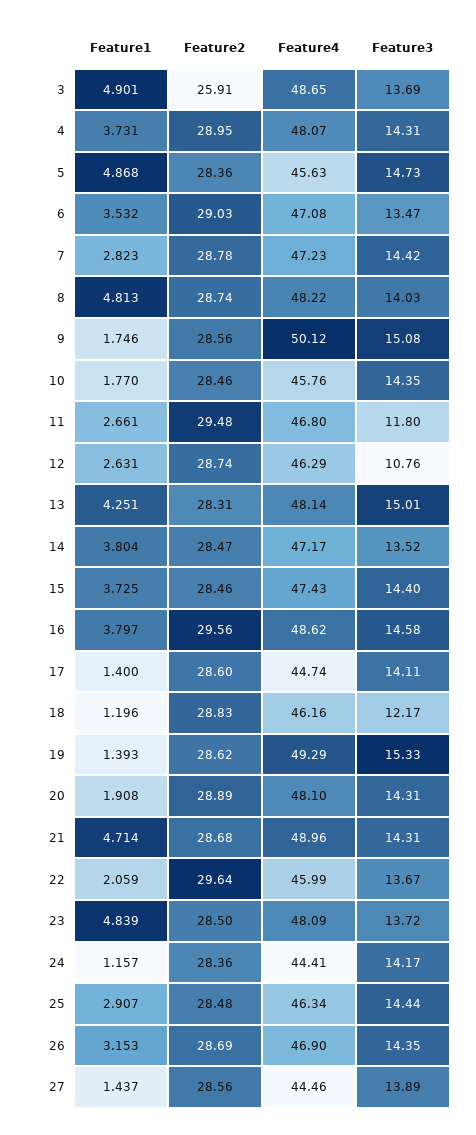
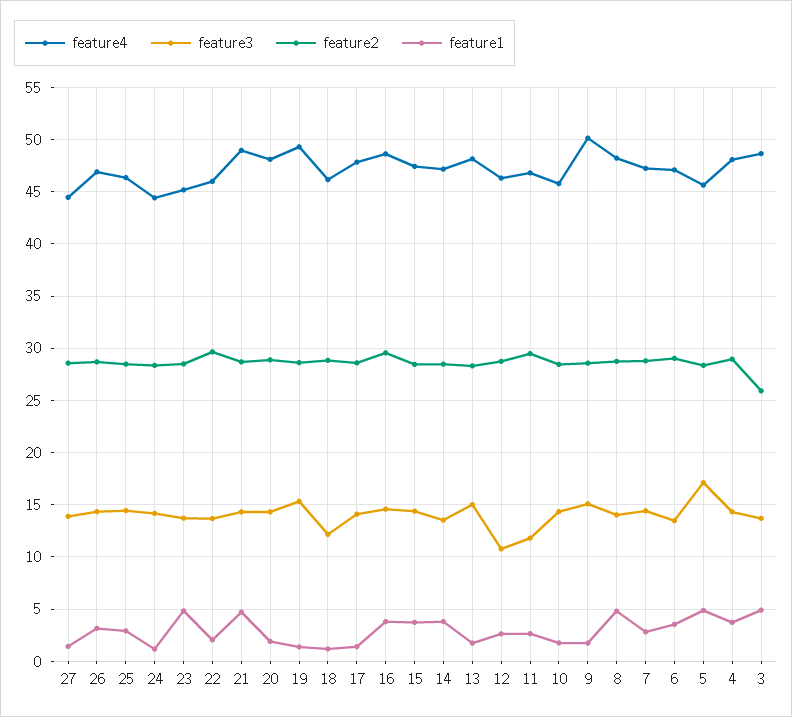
  {
    "Feature1": {
      "3": 4.901,
      "4": 3.731,
      "5": 4.868,
      "6": 3.532,
      "7": 2.823,
      "8": 4.813,
      "9": 1.746,
      "10": 1.77,
      "11": 2.661,
      "12": 2.631,
-     "13": 4.251,
+     "13": 2,
      "14": 3.804,
      "15": 3.725,
      "16": 3.797,
      "17": 1.4,
      "18": 1.196,
      "19": 1.393,
      "20": 1.908,
      "21": 4.714,
      "22": 2.059,
      "23": 4.839,
      "24": 1.157,
      "25": 2.907,
      "26": 3.153,
      "27": 1.437
    },
    "Feature2": {
      "3": 25.91,
      "4": 28.95,
      "5": 28.36,
      "6": 29.03,
      "7": 28.78,
      "8": 28.74,
      "9": 28.56,
      "10": 28.46,
      "11": 29.48,
      "12": 28.74,
      "13": 28.31,
      "14": 28.47,
      "15": 28.46,
      "16": 29.56,
      "17": 28.6,
      "18": 28.83,
      "19": 28.62,
      "20": 28.89,
      "21": 28.68,
      "22": 29.64,
      "23": 28.5,
      "24": 28.36,
      "25": 28.48,
      "26": 28.69,
      "27": 28.56
    },
    "Feature4": {
      "3": 48.65,
      "4": 48.07,
      "5": 45.63,
      "6": 47.08,
      "7": 47.23,
      "8": 48.22,
      "9": 50.12,
      "10": 45.76,
      "11": 46.8,
      "12": 46.29,
      "13": 48.14,
      "14": 47.17,
      "15": 47.43,
      "16": 48.62,
-     "17": 44.74,
+     "17": 48,
      "18": 46.16,
      "19": 49.29,
      "20": 48.1,
      "21": 48.96,
      "22": 45.99,
-     "23": 48.09,
+     "23": 45,
      "24": 44.41,
      "25": 46.34,
      "26": 46.9,
      "27": 44.46
    },
    "Feature3": {
      "3": 13.69,
      "4": 14.31,
-     "5": 14.73,
+     "5": 17,
      "6": 13.47,
      "7": 14.42,
      "8": 14.03,
      "9": 15.08,
      "10": 14.35,
      "11": 11.8,
      "12": 10.76,
      "13": 15.01,
      "14": 13.52,
      "15": 14.4,
      "16": 14.58,
      "17": 14.11,
      "18": 12.17,
      "19": 15.33,
      "20": 14.31,
      "21": 14.31,
      "22": 13.67,
      "23": 13.72,
      "24": 14.17,
      "25": 14.44,
      "26": 14.35,
      "27": 13.89
    }
  }

